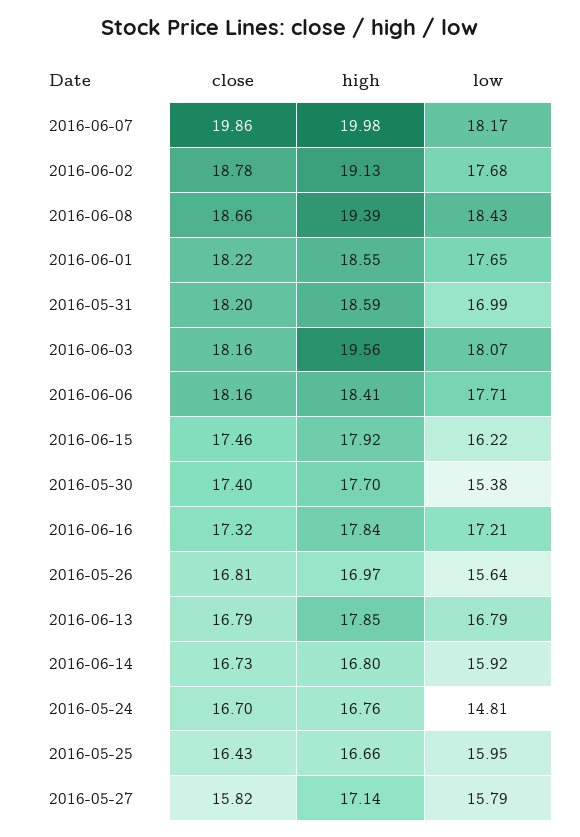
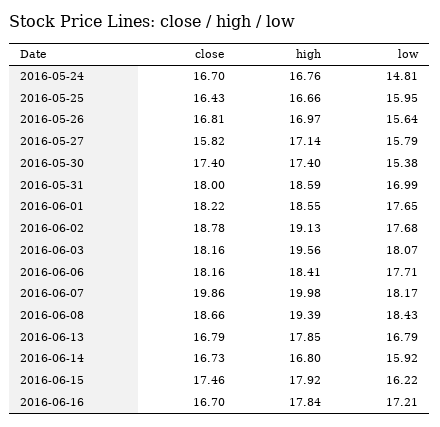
  {
    "close": {
      "2016-06-07": 19.86,
      "2016-06-02": 18.78,
      "2016-06-08": 18.66,
      "2016-06-01": 18.22,
-     "2016-05-31": 18.2,
+     "2016-05-31": 18,
      "2016-06-03": 18.16,
      "2016-06-06": 18.16,
      "2016-06-15": 17.46,
      "2016-05-30": 17.4,
-     "2016-06-16": 17.32,
+     "2016-06-16": 16.7,
      "2016-05-26": 16.81,
      "2016-06-13": 16.79,
      "2016-06-14": 16.73,
      "2016-05-24": 16.7,
      "2016-05-25": 16.43,
      "2016-05-27": 15.82
    },
    "high": {
      "2016-06-07": 19.98,
      "2016-06-02": 19.13,
      "2016-06-08": 19.39,
      "2016-06-01": 18.55,
      "2016-05-31": 18.59,
      "2016-06-03": 19.56,
      "2016-06-06": 18.41,
      "2016-06-15": 17.92,
-     "2016-05-30": 17.7,
+     "2016-05-30": 17.4,
      "2016-06-16": 17.84,
      "2016-05-26": 16.97,
      "2016-06-13": 17.85,
      "2016-06-14": 16.8,
      "2016-05-24": 16.76,
      "2016-05-25": 16.66,
      "2016-05-27": 17.14
    },
    "low": {
      "2016-06-07": 18.17,
      "2016-06-02": 17.68,
      "2016-06-08": 18.43,
      "2016-06-01": 17.65,
      "2016-05-31": 16.99,
      "2016-06-03": 18.07,
      "2016-06-06": 17.71,
      "2016-06-15": 16.22,
      "2016-05-30": 15.38,
      "2016-06-16": 17.21,
      "2016-05-26": 15.64,
      "2016-06-13": 16.79,
      "2016-06-14": 15.92,
      "2016-05-24": 14.81,
      "2016-05-25": 15.95,
      "2016-05-27": 15.79
    }
  }

